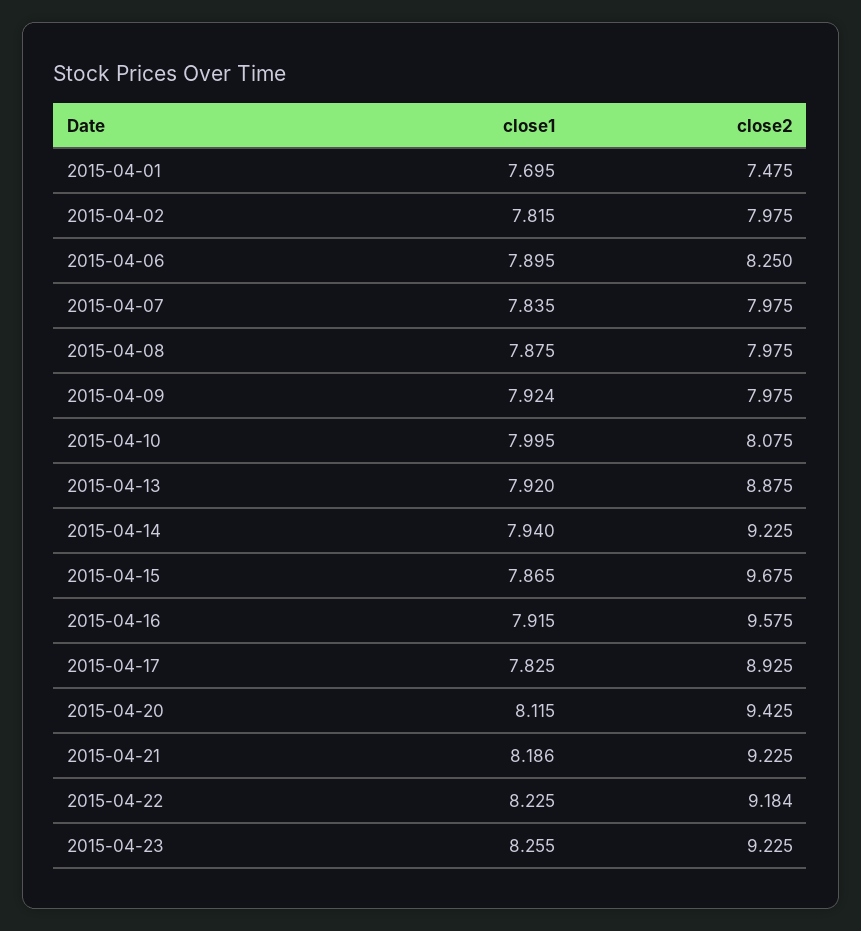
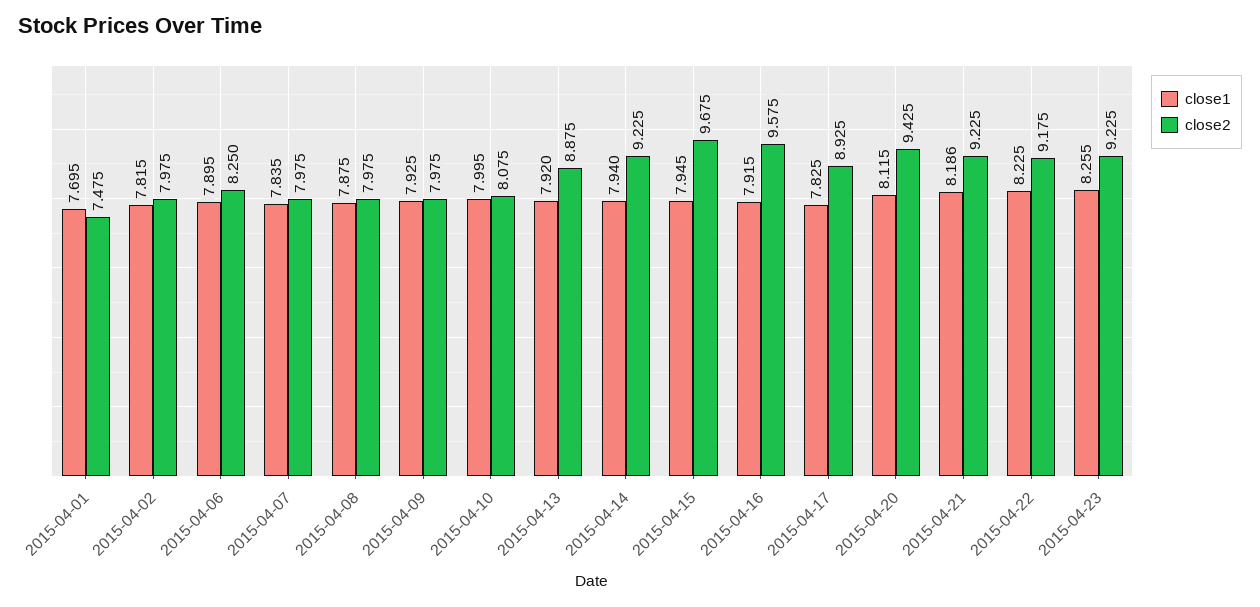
  {
    "close1": {
      "2015-04-01": 7.695,
      "2015-04-02": 7.815,
      "2015-04-06": 7.895,
      "2015-04-07": 7.835,
      "2015-04-08": 7.875,
-     "2015-04-09": 7.924,
+     "2015-04-09": 7.925,
      "2015-04-10": 7.995,
      "2015-04-13": 7.92,
      "2015-04-14": 7.94,
-     "2015-04-15": 7.865,
+     "2015-04-15": 7.945,
      "2015-04-16": 7.915,
      "2015-04-17": 7.825,
      "2015-04-20": 8.115,
      "2015-04-21": 8.186,
      "2015-04-22": 8.225,
      "2015-04-23": 8.255
    },
    "close2": {
      "2015-04-01": 7.475,
      "2015-04-02": 7.975,
      "2015-04-06": 8.25,
      "2015-04-07": 7.975,
      "2015-04-08": 7.975,
      "2015-04-09": 7.975,
      "2015-04-10": 8.075,
      "2015-04-13": 8.875,
      "2015-04-14": 9.225,
      "2015-04-15": 9.675,
      "2015-04-16": 9.575,
      "2015-04-17": 8.925,
      "2015-04-20": 9.425,
      "2015-04-21": 9.225,
-     "2015-04-22": 9.184,
+     "2015-04-22": 9.175,
      "2015-04-23": 9.225
    }
  }

